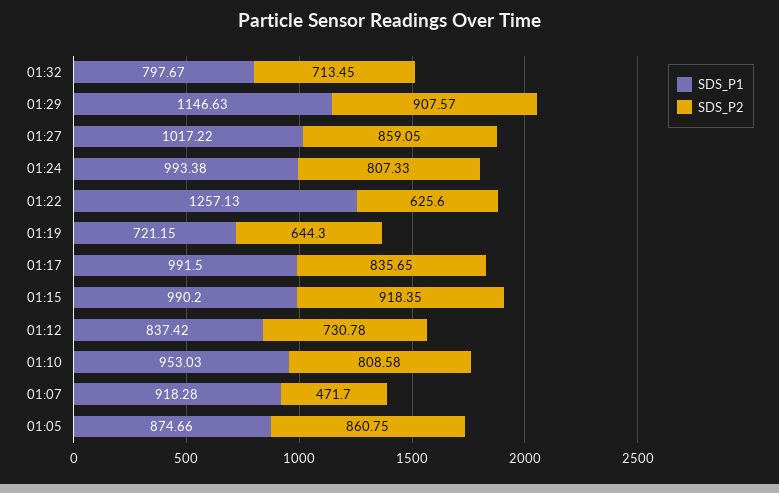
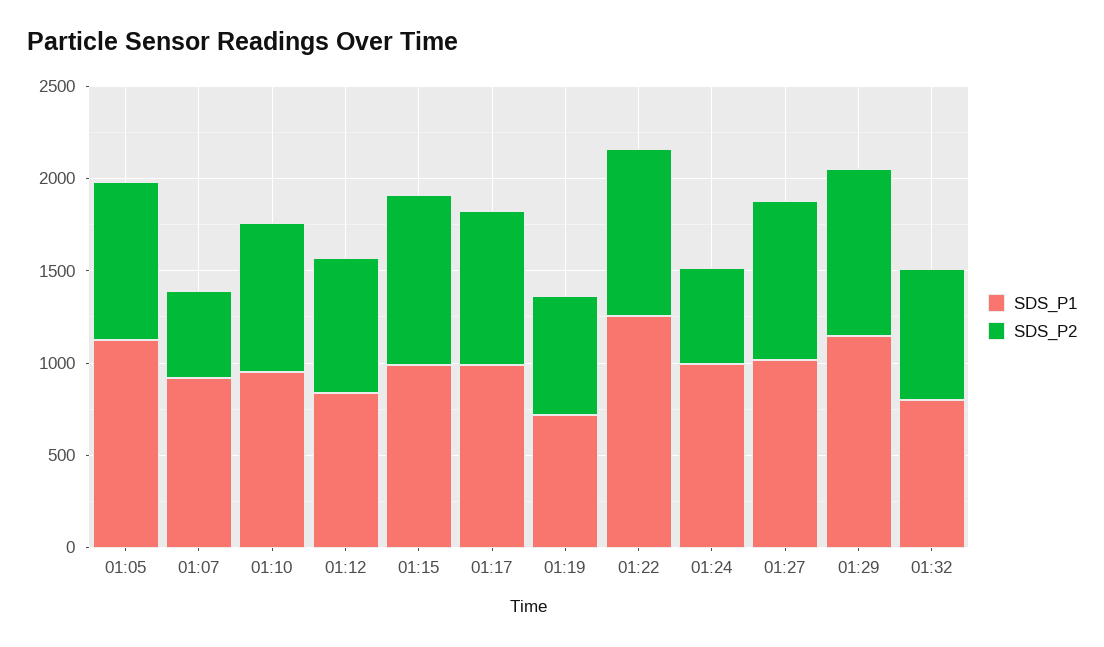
  {
    "SDS_P1": {
      "01:32": 797.67,
      "01:29": 1146.63,
      "01:27": 1017.22,
      "01:24": 993.38,
      "01:22": 1257.13,
      "01:19": 721.15,
      "01:17": 991.5,
      "01:15": 990.2,
      "01:12": 837.42,
      "01:10": 953.03,
      "01:07": 918.28,
-     "01:05": 874.66
+     "01:05": 1100
    },
    "SDS_P2": {
      "01:32": 713.45,
      "01:29": 907.57,
      "01:27": 859.05,
-     "01:24": 807.33,
+     "01:24": 500,
-     "01:22": 625.6,
+     "01:22": 900,
      "01:19": 644.3,
      "01:17": 835.65,
      "01:15": 918.35,
      "01:12": 730.78,
      "01:10": 808.58,
      "01:07": 471.7,
      "01:05": 860.75
    }
  }

